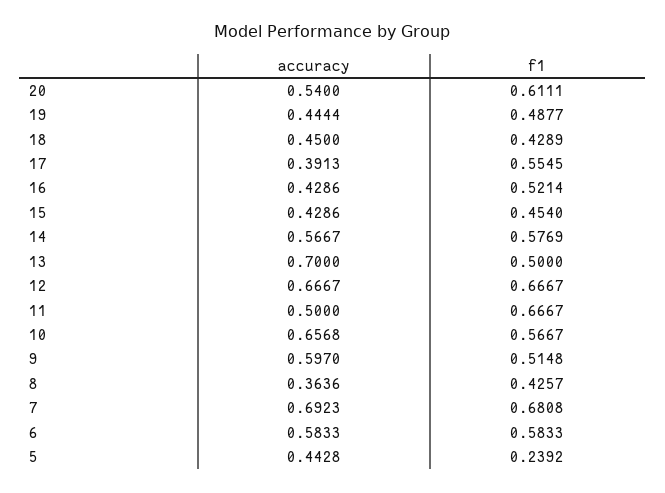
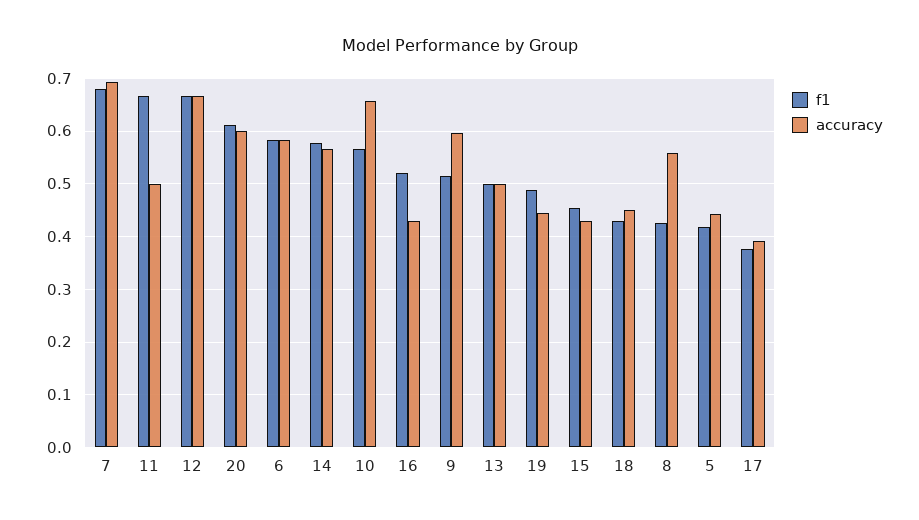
  {
    "accuracy": {
-     "20": 0.54,
+     "20": 0.6,
      "19": 0.4444,
      "18": 0.45,
      "17": 0.3913,
      "16": 0.4286,
      "15": 0.4286,
      "14": 0.5667,
-     "13": 0.7,
+     "13": 0.5,
      "12": 0.6667,
      "11": 0.5,
      "10": 0.6568,
      "9": 0.597,
-     "8": 0.3636,
+     "8": 0.56,
      "7": 0.6923,
      "6": 0.5833,
      "5": 0.4428
    },
    "f1": {
      "20": 0.6111,
      "19": 0.4877,
      "18": 0.4289,
-     "17": 0.5545,
+     "17": 0.38,
      "16": 0.5214,
      "15": 0.454,
      "14": 0.5769,
      "13": 0.5,
      "12": 0.6667,
      "11": 0.6667,
      "10": 0.5667,
      "9": 0.5148,
      "8": 0.4257,
      "7": 0.6808,
      "6": 0.5833,
-     "5": 0.2392
+     "5": 0.42
    }
  }

